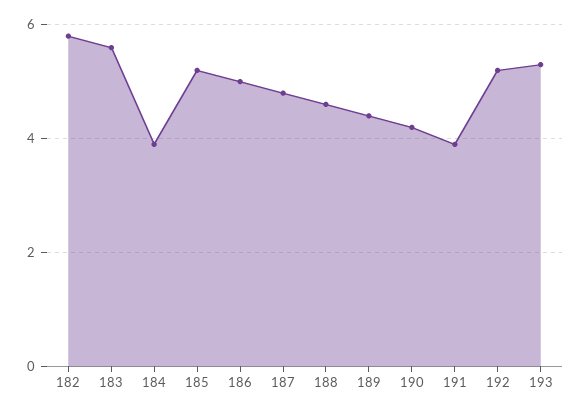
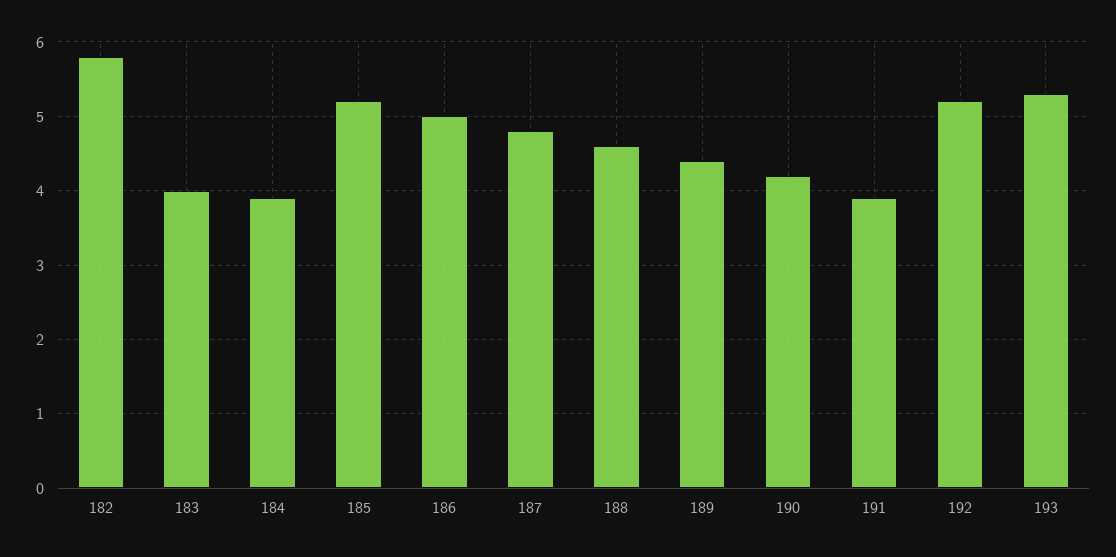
  {
    "182": 5.8,
-   "183": 5.5,
+   "183": 4,
    "184": 3.9,
    "185": 5.2,
    "186": 5,
    "187": 4.8,
    "188": 4.6,
    "189": 4.4,
    "190": 4.2,
    "191": 3.9,
    "192": 5.2,
    "193": 5.3
  }

